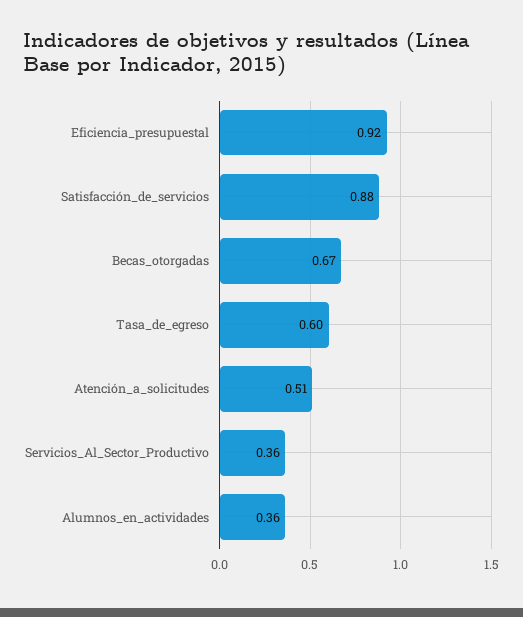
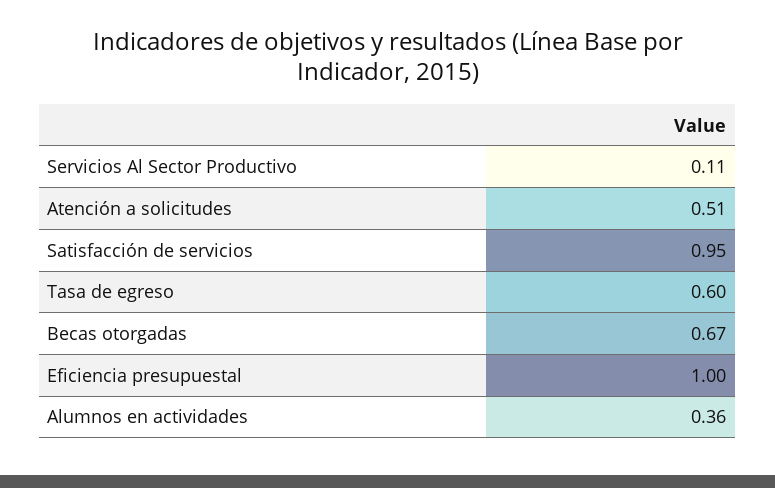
  {
-   "Eficiencia_presupuestal": 0.92,
+   "Eficiencia_presupuestal": 1,
-   "Satisfacción_de_servicios": 0.88,
+   "Satisfacción_de_servicios": 0.95,
    "Becas_otorgadas": 0.67,
    "Tasa_de_egreso": 0.6,
    "Atención_a_solicitudes": 0.51,
-   "Servicios_Al_Sector_Productivo": 0.36,
+   "Servicios_Al_Sector_Productivo": 0.11,
    "Alumnos_en_actividades": 0.36
  }

